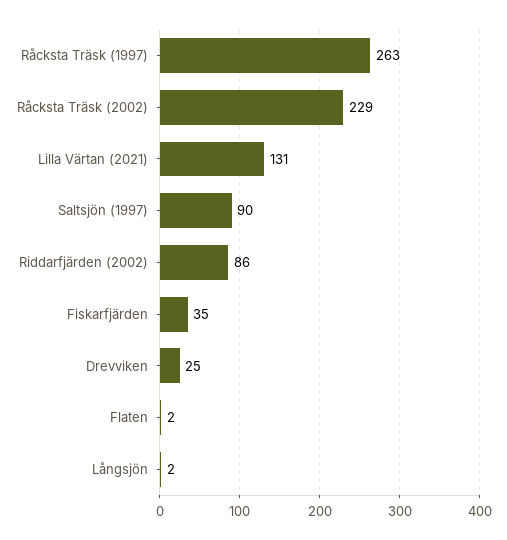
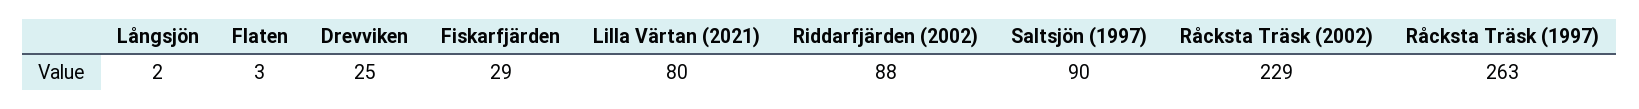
  {
    "Råcksta Träsk (1997)": 263,
    "Råcksta Träsk (2002)": 229,
-   "Lilla Värtan (2021)": 131,
+   "Lilla Värtan (2021)": 80,
    "Saltsjön (1997)": 90,
-   "Riddarfjärden (2002)": 86,
+   "Riddarfjärden (2002)": 88,
-   "Fiskarfjärden": 35,
+   "Fiskarfjärden": 29,
    "Drevviken": 25,
-   "Flaten": 2,
+   "Flaten": 3,
    "Långsjön": 2
  }

